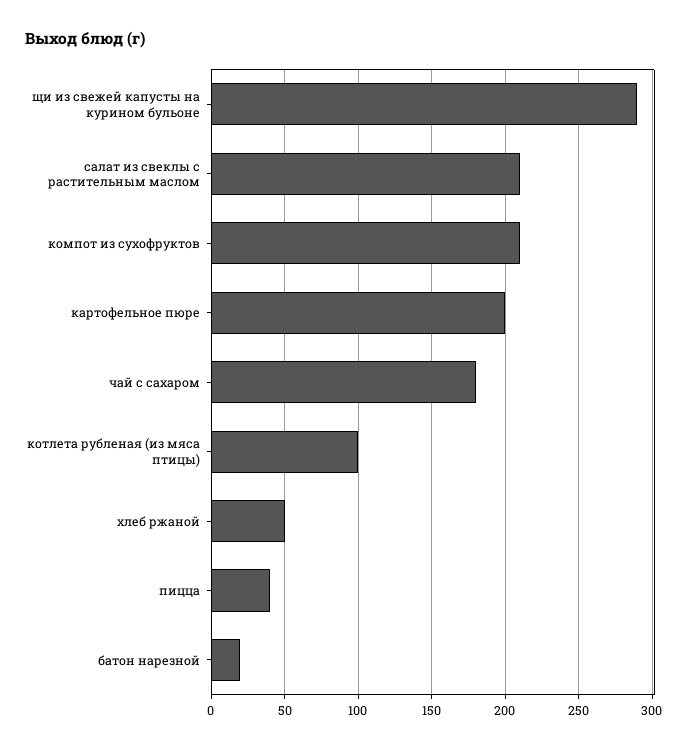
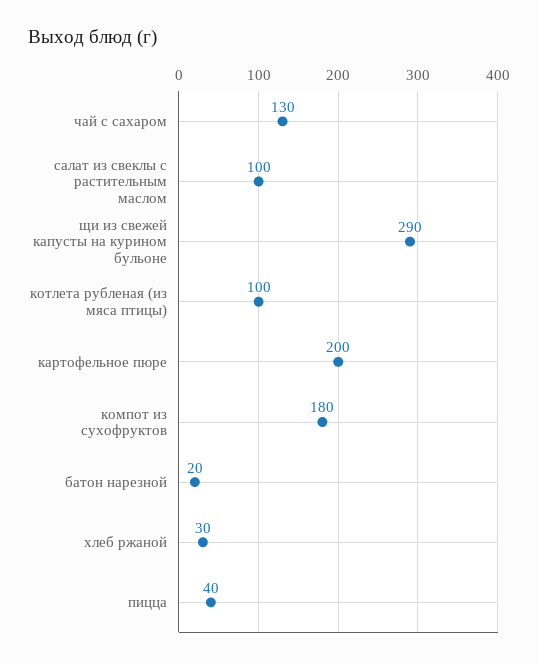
  {
    "щи из свежей капусты на курином бульоне": 290,
-   "салат из свеклы с растительным маслом": 210,
+   "салат из свеклы с растительным маслом": 100,
-   "компот из сухофруктов": 210,
+   "компот из сухофруктов": 180,
    "картофельное пюре": 200,
-   "чай с сахаром": 180,
+   "чай с сахаром": 130,
    "котлета рубленая (из мяса птицы)": 100,
-   "хлеб ржаной": 50,
+   "хлеб ржаной": 30,
    "пицца": 40,
    "батон нарезной": 20
  }

